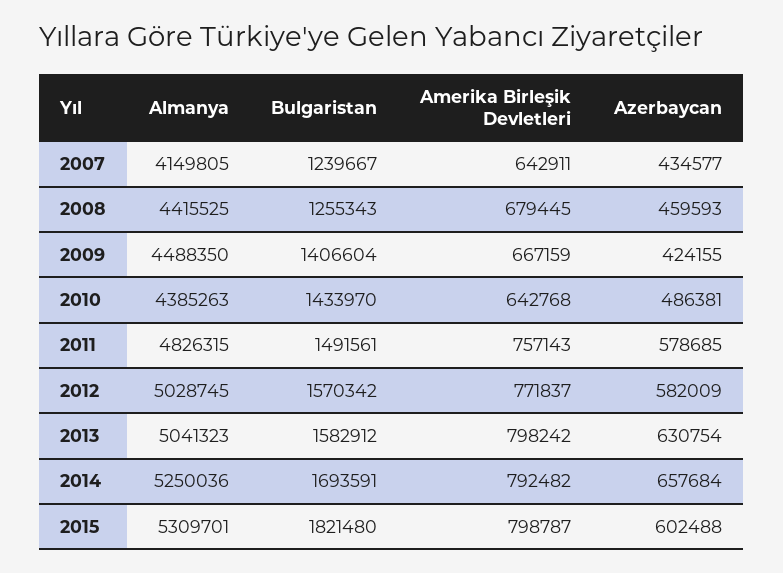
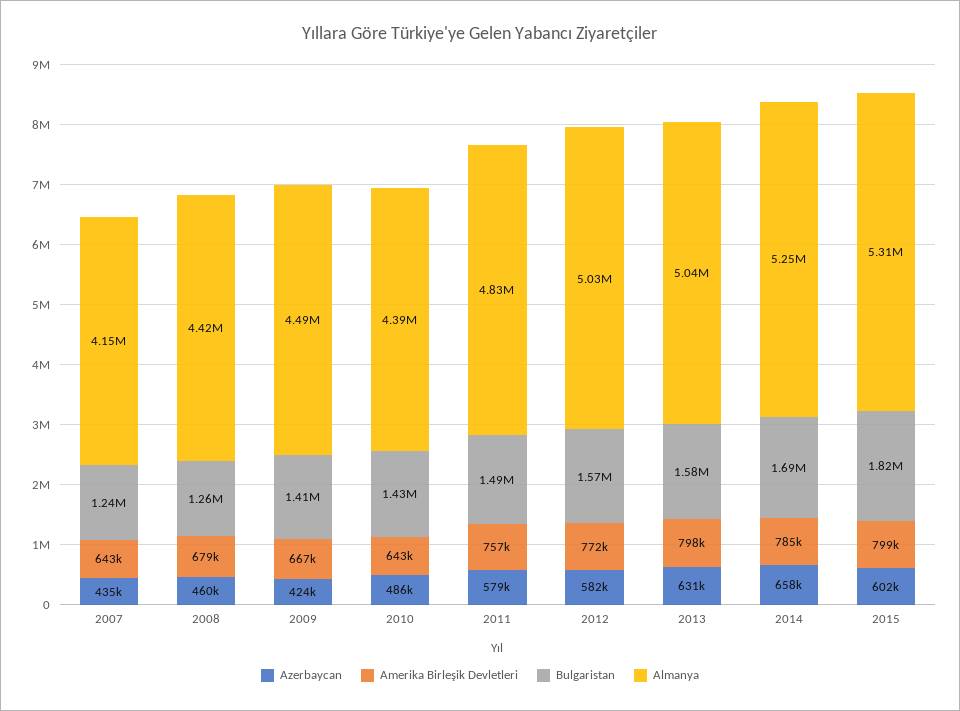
  {
    "Almanya": {
      "2007": 4149805,
      "2008": 4415525,
      "2009": 4488350,
      "2010": 4385263,
      "2011": 4826315,
      "2012": 5028745,
      "2013": 5041323,
      "2014": 5250036,
      "2015": 5309701
    },
    "Bulgaristan": {
      "2007": 1239667,
      "2008": 1255343,
      "2009": 1406604,
      "2010": 1433970,
      "2011": 1491561,
      "2012": 1570342,
      "2013": 1582912,
      "2014": 1693591,
      "2015": 1821480
    },
    "Amerika Birleşik Devletleri": {
      "2007": 642911,
      "2008": 679445,
      "2009": 667159,
      "2010": 642768,
      "2011": 757143,
      "2012": 771837,
      "2013": 798242,
-     "2014": 792482,
+     "2014": 785000,
      "2015": 798787
    },
    "Azerbaycan": {
      "2007": 434577,
      "2008": 459593,
      "2009": 424155,
      "2010": 486381,
      "2011": 578685,
      "2012": 582009,
      "2013": 630754,
      "2014": 657684,
      "2015": 602488
    }
  }

